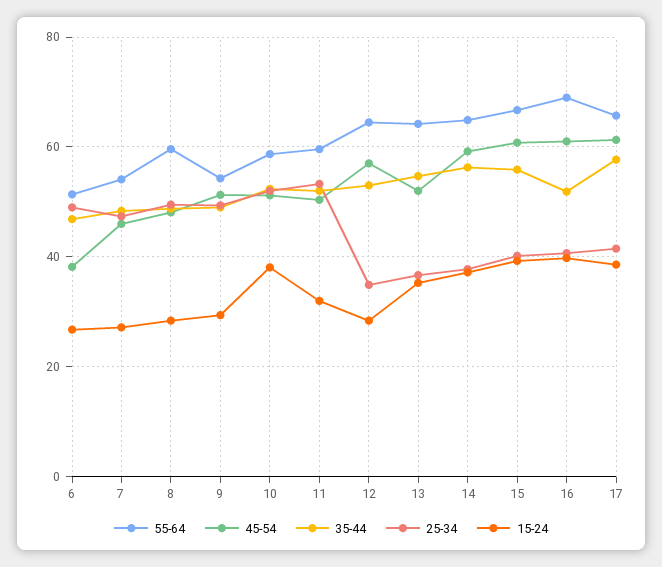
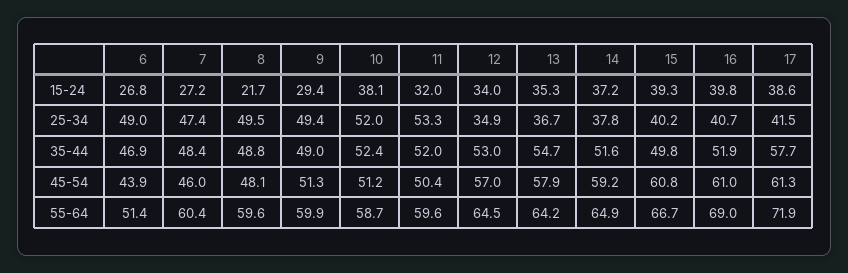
  {
    "55-64": {
      "6": 51.4,
-     "7": 54,
+     "7": 60.4,
      "8": 59.6,
-     "9": 54,
+     "9": 59.9,
      "10": 58.7,
      "11": 59.6,
      "12": 64.5,
      "13": 64.2,
      "14": 64.9,
      "15": 66.7,
      "16": 69,
-     "17": 66
+     "17": 71.9
    },
    "45-54": {
-     "6": 38,
+     "6": 43.9,
      "7": 46,
      "8": 48.1,
      "9": 51.3,
      "10": 51.2,
      "11": 50.4,
      "12": 57,
-     "13": 52,
+     "13": 57.9,
      "14": 59.2,
      "15": 60.8,
      "16": 61,
      "17": 61.3
    },
    "35-44": {
      "6": 46.9,
      "7": 48.4,
      "8": 48.8,
      "9": 49,
      "10": 52.4,
      "11": 52,
      "12": 53,
      "13": 54.7,
-     "14": 56,
+     "14": 51.6,
-     "15": 56,
+     "15": 49.8,
      "16": 51.9,
      "17": 57.7
    },
    "25-34": {
      "6": 49,
      "7": 47.4,
      "8": 49.5,
      "9": 49.4,
      "10": 52,
      "11": 53.3,
      "12": 34.9,
      "13": 36.7,
      "14": 37.8,
      "15": 40.2,
      "16": 40.7,
      "17": 41.5
    },
    "15-24": {
      "6": 26.8,
      "7": 27.2,
-     "8": 28,
+     "8": 21.7,
      "9": 29.4,
      "10": 38.1,
      "11": 32,
-     "12": 28,
+     "12": 34,
      "13": 35.3,
      "14": 37.2,
      "15": 39.3,
      "16": 39.8,
      "17": 38.6
    }
  }

